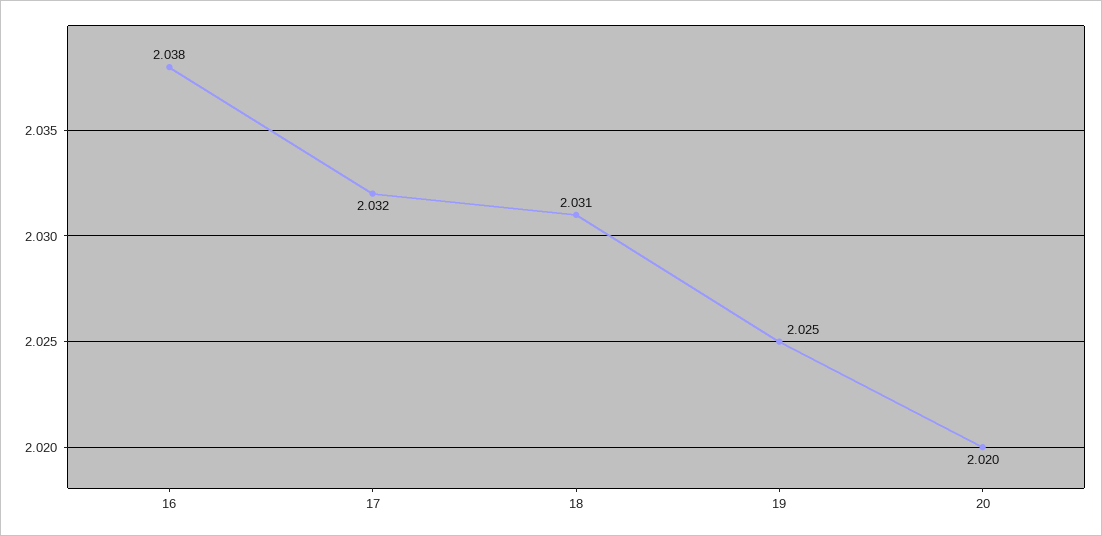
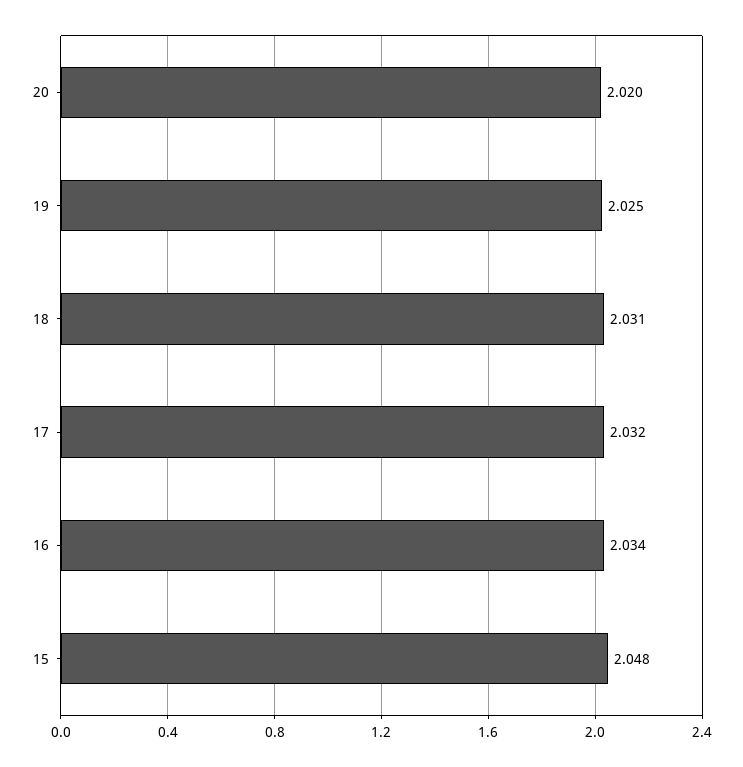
  {
-   "16": 2.038,
+   "16": 2.034,
    "17": 2.032,
    "18": 2.031,
    "19": 2.025,
-   "20": 2.02
+   "20": 2.02,
+   "15": 2.048
  }

